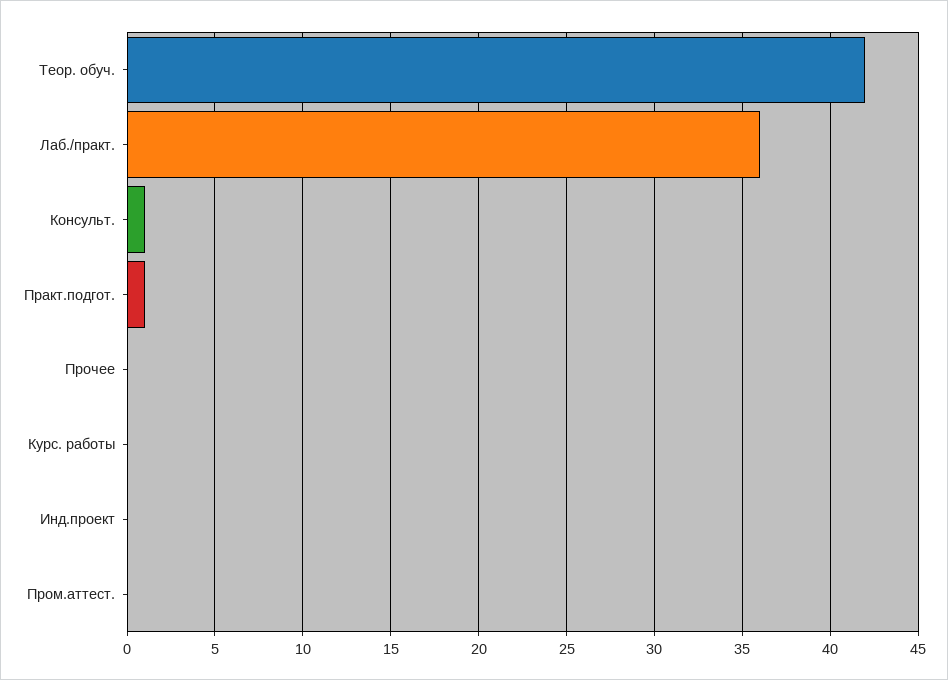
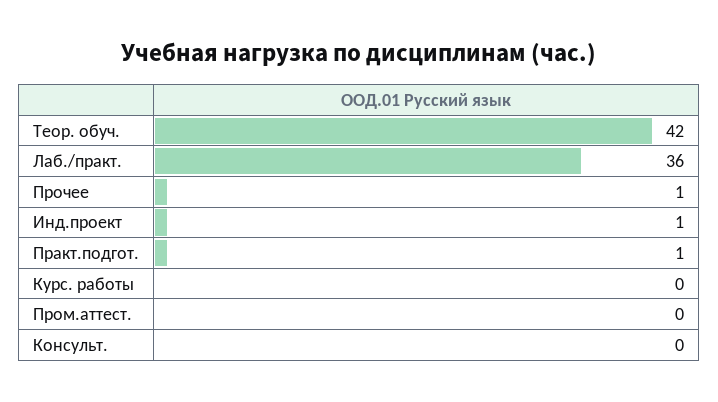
  {
    "Теор. обуч.": 42,
    "Лаб./практ.": 36,
-   "Консульт.": 1,
+   "Консульт.": 0,
    "Практ.подгот.": 1,
-   "Прочее": 0,
+   "Прочее": 1,
    "Курс. работы": 0,
-   "Инд.проект": 0,
+   "Инд.проект": 1,
    "Пром.аттест.": 0
  }

